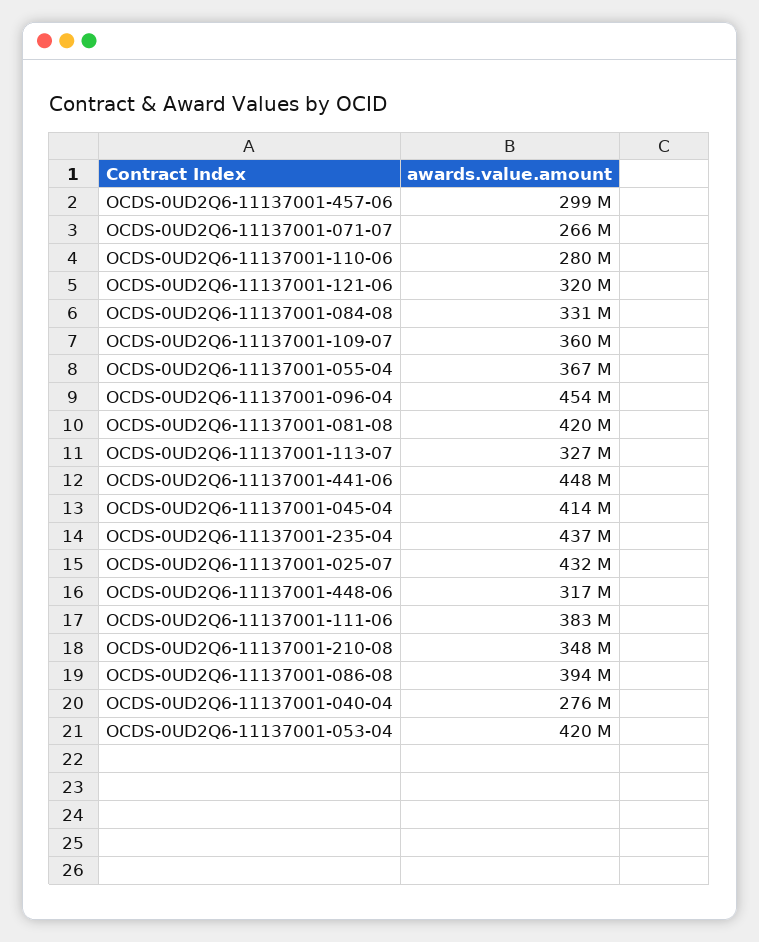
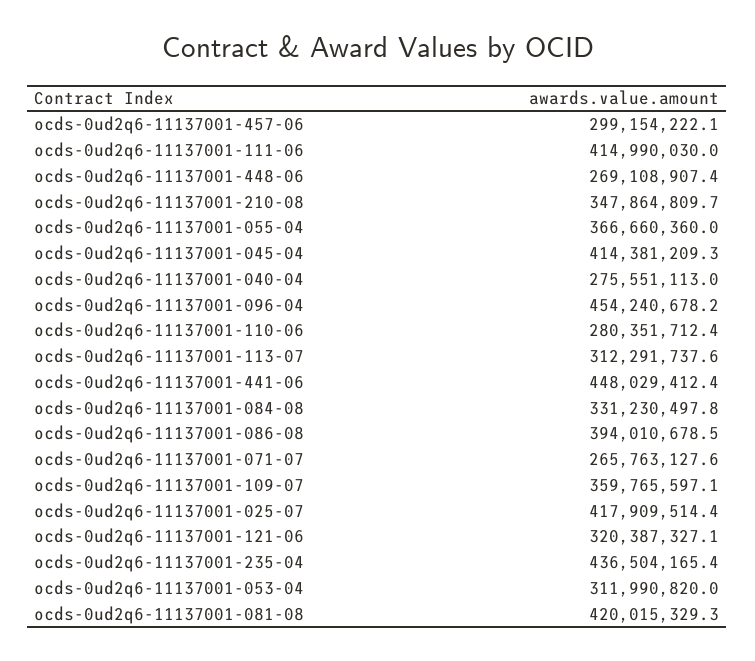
  {
    "OCDS-0UD2Q6-11137001-457-06": 299154222.1,
    "OCDS-0UD2Q6-11137001-071-07": 265763127.6,
    "OCDS-0UD2Q6-11137001-110-06": 280351712.4,
    "OCDS-0UD2Q6-11137001-121-06": 320387327.1,
    "OCDS-0UD2Q6-11137001-084-08": 331230497.8,
    "OCDS-0UD2Q6-11137001-109-07": 359765597.1,
    "OCDS-0UD2Q6-11137001-055-04": 366660360,
    "OCDS-0UD2Q6-11137001-096-04": 454240678.2,
    "OCDS-0UD2Q6-11137001-081-08": 420015329.3,
-   "OCDS-0UD2Q6-11137001-113-07": 327000000,
+   "OCDS-0UD2Q6-11137001-113-07": 312291737.6,
    "OCDS-0UD2Q6-11137001-441-06": 448029412.4,
    "OCDS-0UD2Q6-11137001-045-04": 414381209.3,
    "OCDS-0UD2Q6-11137001-235-04": 436504165.4,
-   "OCDS-0UD2Q6-11137001-025-07": 432000000,
+   "OCDS-0UD2Q6-11137001-025-07": 417909514.4,
-   "OCDS-0UD2Q6-11137001-448-06": 317000000,
+   "OCDS-0UD2Q6-11137001-448-06": 269108907.4,
-   "OCDS-0UD2Q6-11137001-111-06": 383000000,
+   "OCDS-0UD2Q6-11137001-111-06": 414990030,
    "OCDS-0UD2Q6-11137001-210-08": 347864809.7,
    "OCDS-0UD2Q6-11137001-086-08": 394010678.5,
    "OCDS-0UD2Q6-11137001-040-04": 275551113,
-   "OCDS-0UD2Q6-11137001-053-04": 420000000
+   "OCDS-0UD2Q6-11137001-053-04": 311990820
  }

